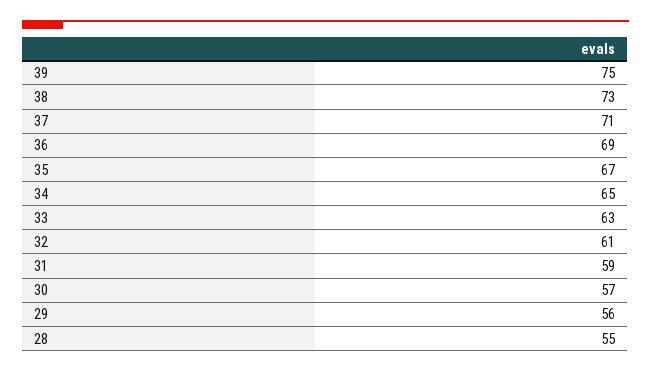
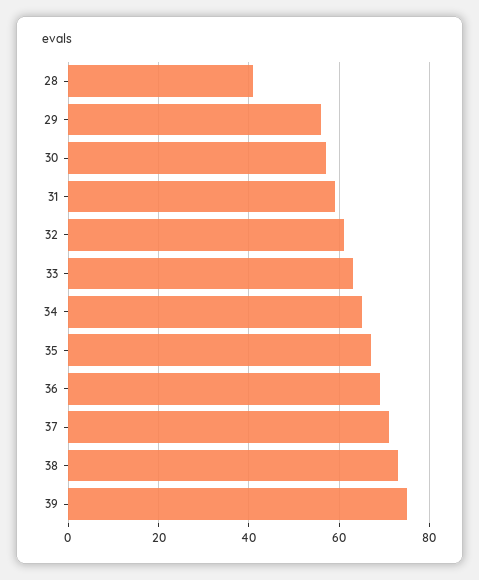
  {
    "39": 75,
    "38": 73,
    "37": 71,
    "36": 69,
    "35": 67,
    "34": 65,
    "33": 63,
    "32": 61,
    "31": 59,
    "30": 57,
    "29": 56,
-   "28": 55
+   "28": 40
  }

